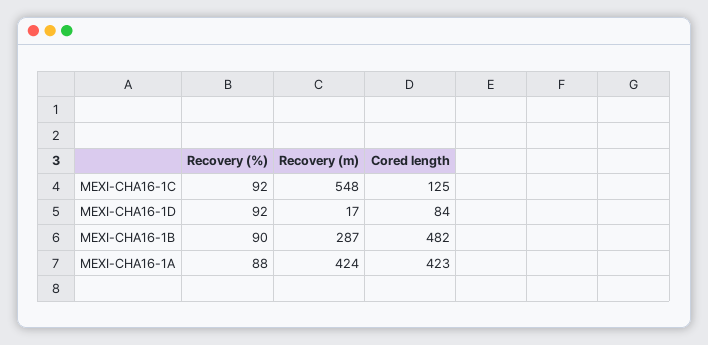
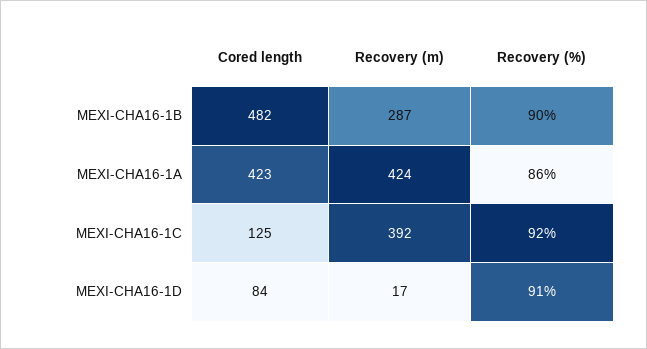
  {
    "Recovery (%)": {
      "MEXI-CHA16-1C": 92,
-     "MEXI-CHA16-1D": 92,
+     "MEXI-CHA16-1D": 91,
      "MEXI-CHA16-1B": 90,
-     "MEXI-CHA16-1A": 88
+     "MEXI-CHA16-1A": 86
    },
    "Recovery (m)": {
-     "MEXI-CHA16-1C": 548,
+     "MEXI-CHA16-1C": 392,
      "MEXI-CHA16-1D": 17,
      "MEXI-CHA16-1B": 287,
      "MEXI-CHA16-1A": 424
    },
    "Cored length": {
      "MEXI-CHA16-1C": 125,
      "MEXI-CHA16-1D": 84,
      "MEXI-CHA16-1B": 482,
      "MEXI-CHA16-1A": 423
    }
  }

